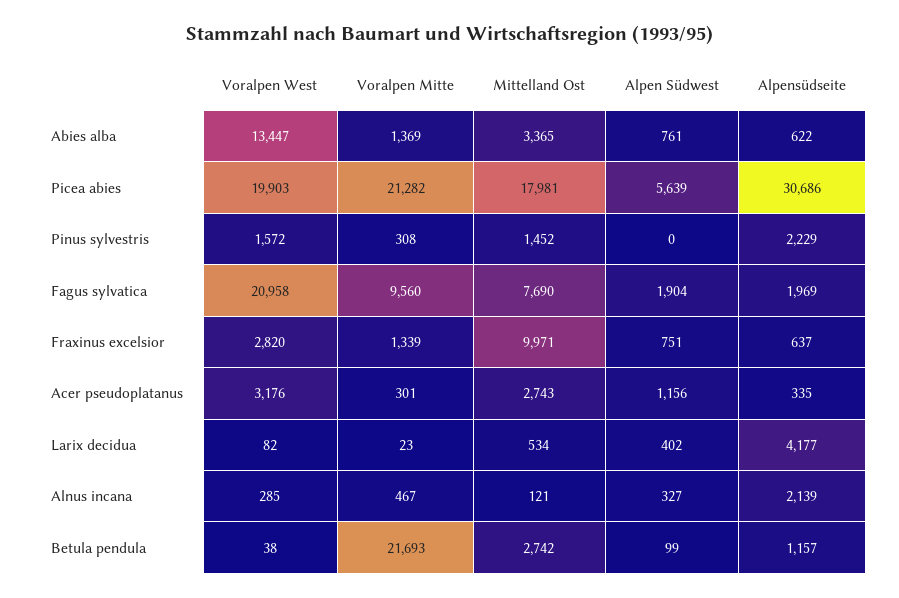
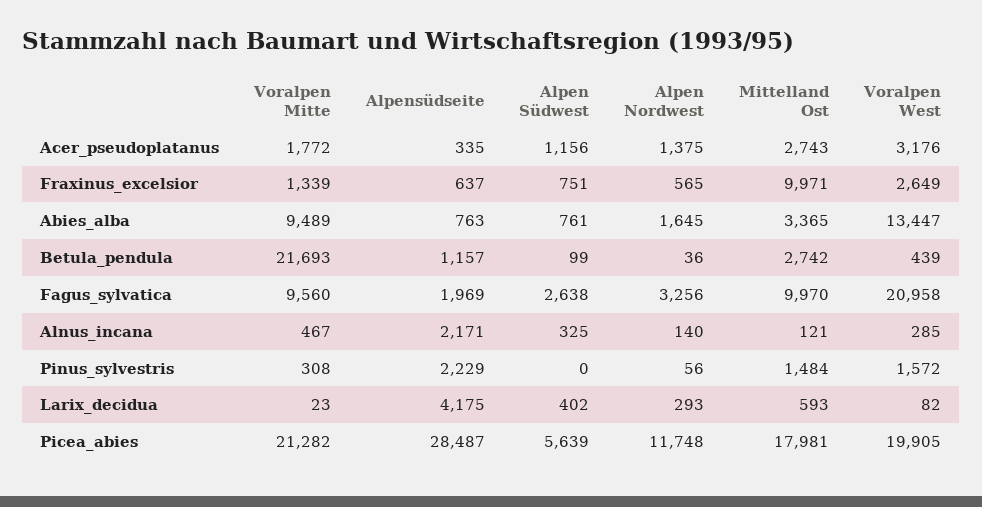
  {
    "Voralpen West": {
      "Abies alba": 13447,
-     "Picea abies": 19903,
+     "Picea abies": 19905,
      "Pinus sylvestris": 1572,
      "Fagus sylvatica": 20958,
-     "Fraxinus excelsior": 2820,
+     "Fraxinus excelsior": 2649,
      "Acer pseudoplatanus": 3176,
      "Larix decidua": 82,
      "Alnus incana": 285,
-     "Betula pendula": 38
+     "Betula pendula": 439
    },
    "Voralpen Mitte": {
-     "Abies alba": 1369,
+     "Abies alba": 9489,
      "Picea abies": 21282,
      "Pinus sylvestris": 308,
      "Fagus sylvatica": 9560,
      "Fraxinus excelsior": 1339,
-     "Acer pseudoplatanus": 301,
+     "Acer pseudoplatanus": 1772,
      "Larix decidua": 23,
      "Alnus incana": 467,
      "Betula pendula": 21693
    },
    "Mittelland Ost": {
      "Abies alba": 3365,
      "Picea abies": 17981,
-     "Pinus sylvestris": 1452,
+     "Pinus sylvestris": 1484,
-     "Fagus sylvatica": 7690,
+     "Fagus sylvatica": 9970,
      "Fraxinus excelsior": 9971,
      "Acer pseudoplatanus": 2743,
-     "Larix decidua": 534,
+     "Larix decidua": 593,
      "Alnus incana": 121,
      "Betula pendula": 2742
    },
    "Alpen Südwest": {
      "Abies alba": 761,
      "Picea abies": 5639,
      "Pinus sylvestris": 0,
-     "Fagus sylvatica": 1904,
+     "Fagus sylvatica": 2638,
      "Fraxinus excelsior": 751,
      "Acer pseudoplatanus": 1156,
      "Larix decidua": 402,
-     "Alnus incana": 327,
+     "Alnus incana": 325,
      "Betula pendula": 99
    },
    "Alpensüdseite": {
-     "Abies alba": 622,
+     "Abies alba": 763,
-     "Picea abies": 30686,
+     "Picea abies": 28487,
      "Pinus sylvestris": 2229,
      "Fagus sylvatica": 1969,
      "Fraxinus excelsior": 637,
      "Acer pseudoplatanus": 335,
-     "Larix decidua": 4177,
+     "Larix decidua": 4175,
-     "Alnus incana": 2139,
+     "Alnus incana": 2171,
      "Betula pendula": 1157
-   }
+   },
+   "Alpen Nordwest": {
+     "Acer pseudoplatanus": 1375,
+     "Fraxinus excelsior": 565,
+     "Abies alba": 1645,
+     "Betula pendula": 36,
+     "Fagus sylvatica": 3256,
+     "Alnus incana": 140,
+     "Pinus sylvestris": 56,
+     "Larix decidua": 293,
+     "Picea abies": 11748
+   }
  }

